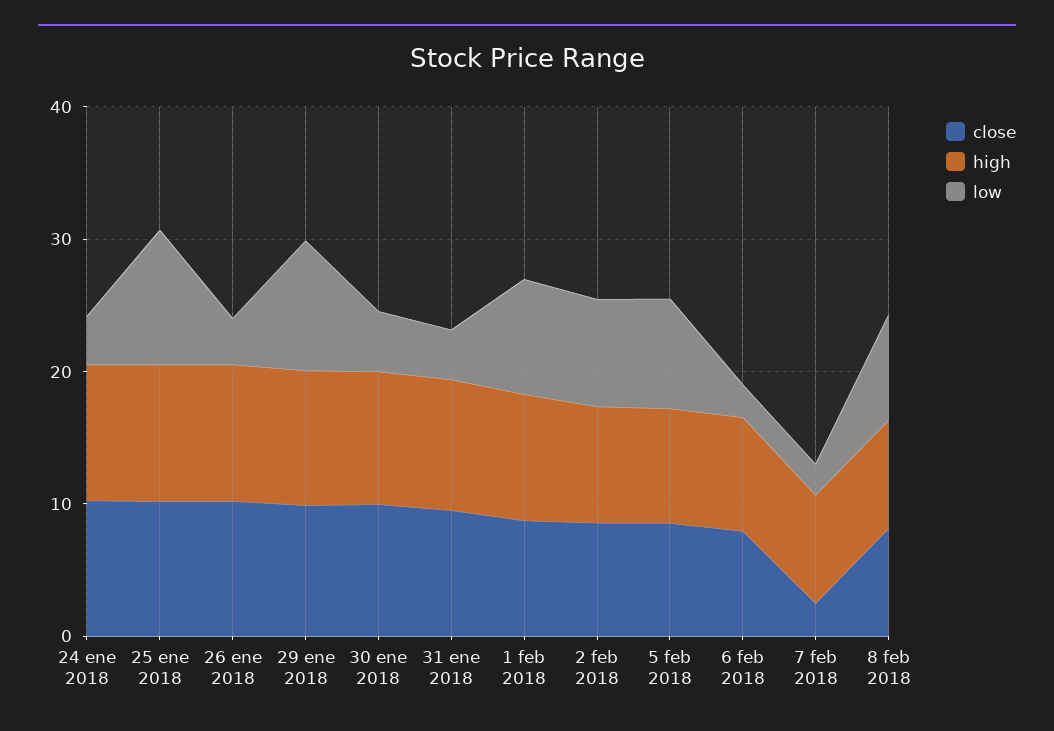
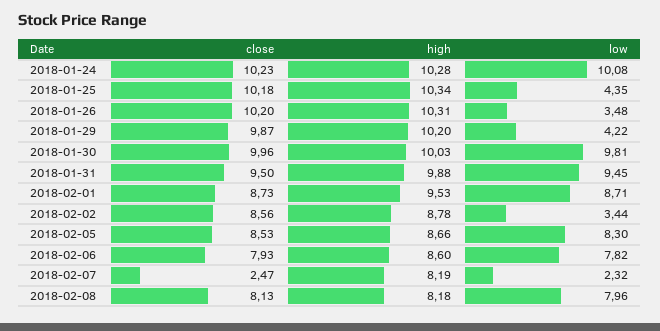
  {
    "close": {
      "24 ene 2018": 10.23,
      "25 ene 2018": 10.18,
      "26 ene 2018": 10.2,
      "29 ene 2018": 9.87,
      "30 ene 2018": 9.96,
      "31 ene 2018": 9.5,
      "1 feb 2018": 8.73,
      "2 feb 2018": 8.56,
      "5 feb 2018": 8.53,
      "6 feb 2018": 7.93,
      "7 feb 2018": 2.47,
      "8 feb 2018": 8.13
    },
    "high": {
      "24 ene 2018": 10.28,
      "25 ene 2018": 10.34,
      "26 ene 2018": 10.31,
      "29 ene 2018": 10.2,
      "30 ene 2018": 10.03,
      "31 ene 2018": 9.88,
      "1 feb 2018": 9.53,
      "2 feb 2018": 8.78,
      "5 feb 2018": 8.66,
      "6 feb 2018": 8.6,
      "7 feb 2018": 8.19,
      "8 feb 2018": 8.18
    },
    "low": {
-     "24 ene 2018": 4,
+     "24 ene 2018": 10.08,
-     "25 ene 2018": 10,
+     "25 ene 2018": 4.35,
      "26 ene 2018": 3.48,
-     "29 ene 2018": 10,
+     "29 ene 2018": 4.22,
-     "30 ene 2018": 4,
+     "30 ene 2018": 9.81,
-     "31 ene 2018": 4,
+     "31 ene 2018": 9.45,
      "1 feb 2018": 8.71,
-     "2 feb 2018": 8,
+     "2 feb 2018": 3.44,
      "5 feb 2018": 8.3,
-     "6 feb 2018": 2,
+     "6 feb 2018": 7.82,
      "7 feb 2018": 2.32,
      "8 feb 2018": 7.96
    }
  }

